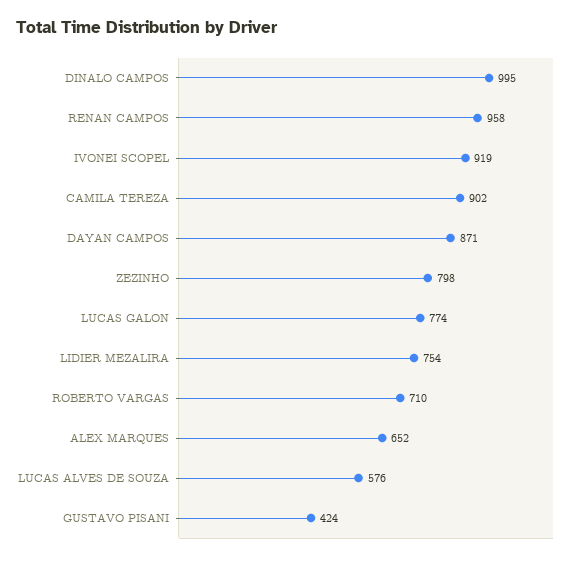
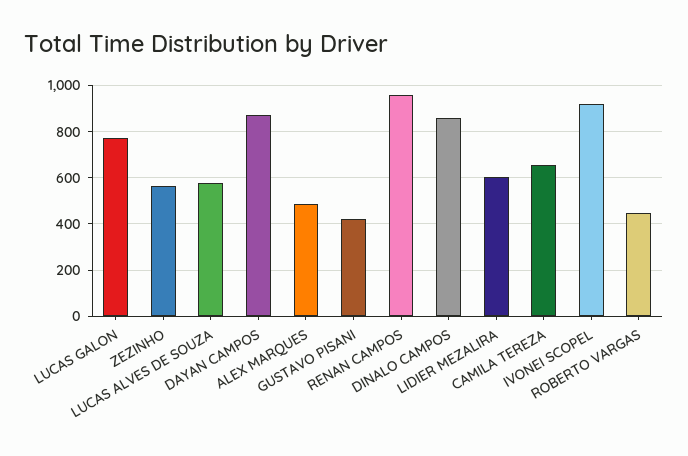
  {
-   "DINALO CAMPOS": 995,
+   "DINALO CAMPOS": 850,
    "RENAN CAMPOS": 958,
    "IVONEI SCOPEL": 919,
-   "CAMILA TEREZA": 902,
+   "CAMILA TEREZA": 650,
    "DAYAN CAMPOS": 871,
-   "ZEZINHO": 798,
+   "ZEZINHO": 550,
    "LUCAS GALON": 774,
-   "LIDIER MEZALIRA": 754,
+   "LIDIER MEZALIRA": 600,
-   "ROBERTO VARGAS": 710,
+   "ROBERTO VARGAS": 450,
-   "ALEX MARQUES": 652,
+   "ALEX MARQUES": 500,
    "LUCAS ALVES DE SOUZA": 576,
    "GUSTAVO PISANI": 424
  }

